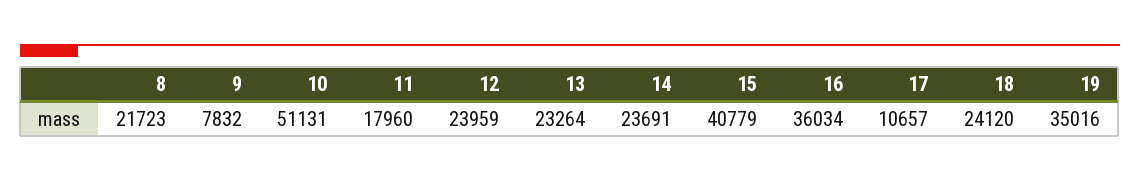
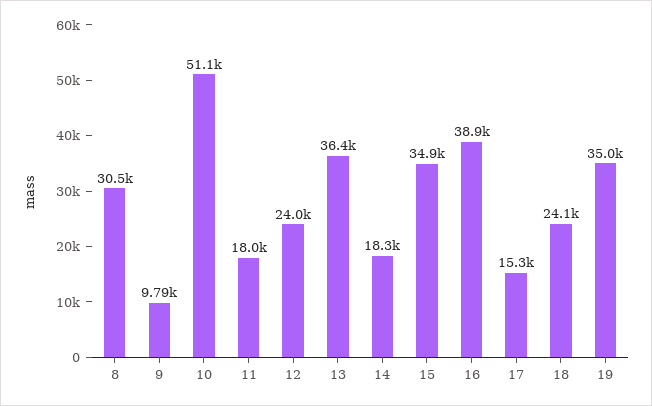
  {
-   "8": 21723,
+   "8": 30500,
-   "9": 7832,
+   "9": 9790,
    "10": 51131,
    "11": 17960,
    "12": 23959,
-   "13": 23264,
+   "13": 36400,
-   "14": 23691,
+   "14": 18300,
-   "15": 40779,
+   "15": 34900,
-   "16": 36034,
+   "16": 38900,
-   "17": 10657,
+   "17": 15300,
    "18": 24120,
    "19": 35016
  }

